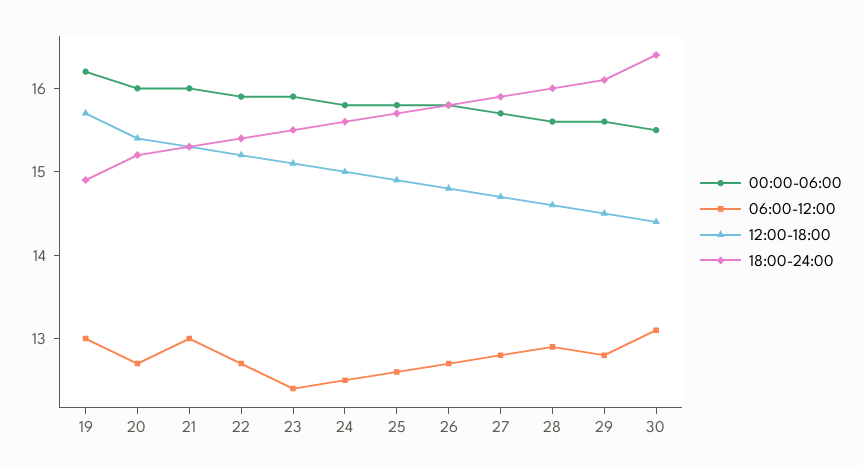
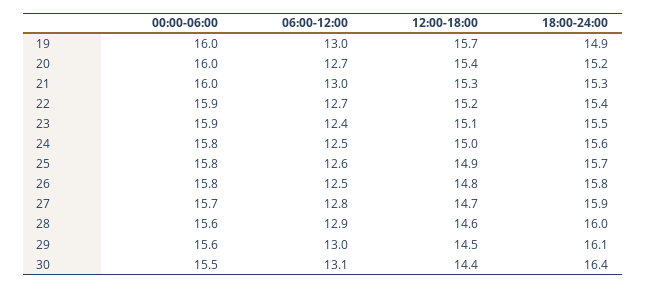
  {
    "00:00-06:00": {
-     "19": 16.2,
+     "19": 16,
      "20": 16,
      "21": 16,
      "22": 15.9,
      "23": 15.9,
      "24": 15.8,
      "25": 15.8,
      "26": 15.8,
      "27": 15.7,
      "28": 15.6,
      "29": 15.6,
      "30": 15.5
    },
    "06:00-12:00": {
      "19": 13,
      "20": 12.7,
      "21": 13,
      "22": 12.7,
      "23": 12.4,
      "24": 12.5,
      "25": 12.6,
-     "26": 12.7,
+     "26": 12.5,
      "27": 12.8,
      "28": 12.9,
-     "29": 12.8,
+     "29": 13,
      "30": 13.1
    },
    "12:00-18:00": {
      "19": 15.7,
      "20": 15.4,
      "21": 15.3,
      "22": 15.2,
      "23": 15.1,
      "24": 15,
      "25": 14.9,
      "26": 14.8,
      "27": 14.7,
      "28": 14.6,
      "29": 14.5,
      "30": 14.4
    },
    "18:00-24:00": {
      "19": 14.9,
      "20": 15.2,
      "21": 15.3,
      "22": 15.4,
      "23": 15.5,
      "24": 15.6,
      "25": 15.7,
      "26": 15.8,
      "27": 15.9,
      "28": 16,
      "29": 16.1,
      "30": 16.4
    }
  }

